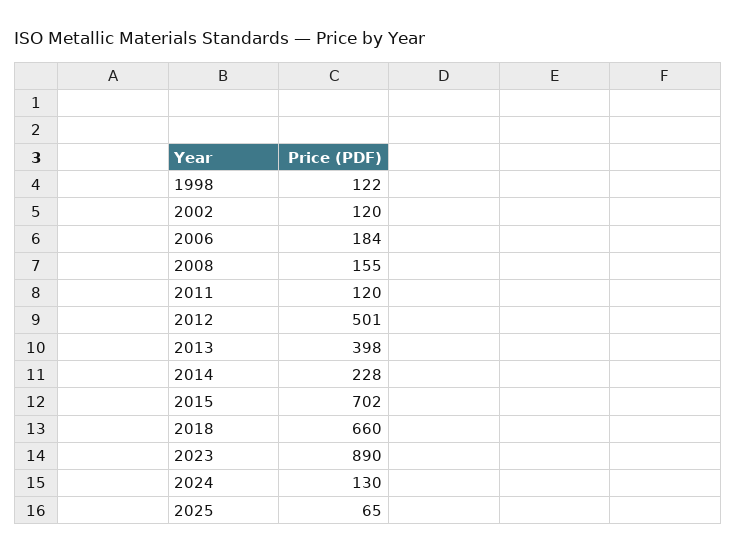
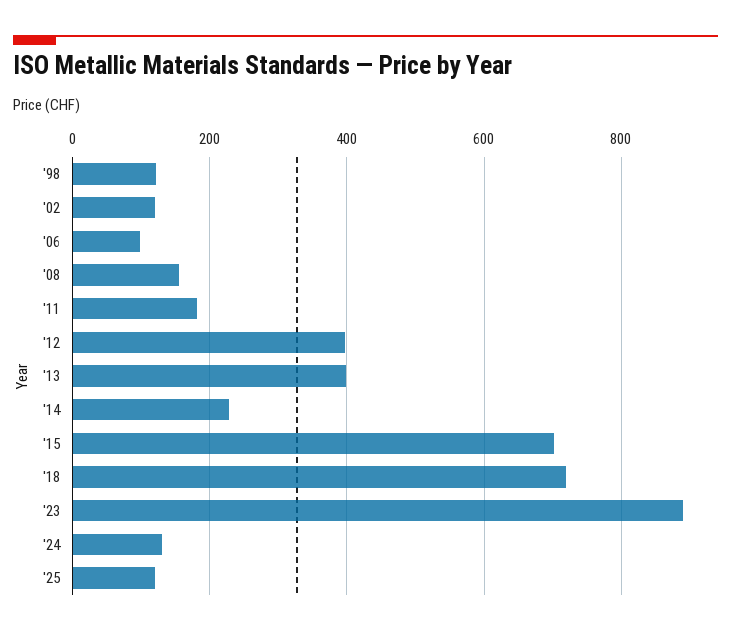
  {
    "1998": 122,
    "2002": 120,
-   "2006": 184,
+   "2006": 100,
    "2008": 155,
-   "2011": 120,
+   "2011": 180,
-   "2012": 501,
+   "2012": 400,
    "2013": 398,
    "2014": 228,
    "2015": 702,
-   "2018": 660,
+   "2018": 720,
    "2023": 890,
    "2024": 130,
-   "2025": 65
+   "2025": 120
  }

